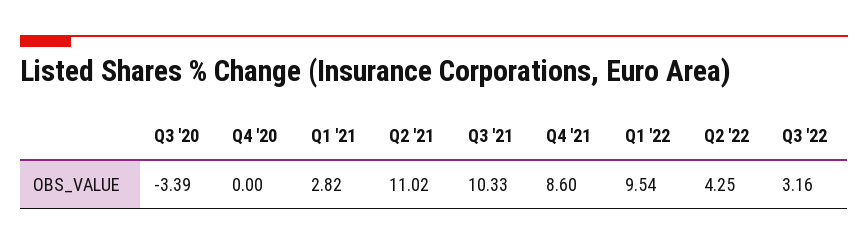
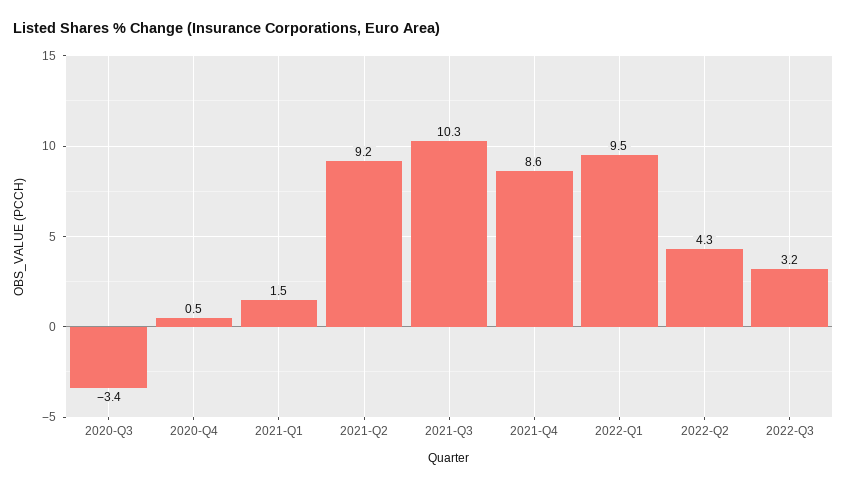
  {
    "Q3 '20": -3.39,
-   "Q4 '20": 0,
+   "Q4 '20": 0.5,
-   "Q1 '21": 2.82,
+   "Q1 '21": 1.5,
-   "Q2 '21": 11.02,
+   "Q2 '21": 9.2,
    "Q3 '21": 10.33,
    "Q4 '21": 8.6,
    "Q1 '22": 9.54,
    "Q2 '22": 4.25,
    "Q3 '22": 3.16
  }

